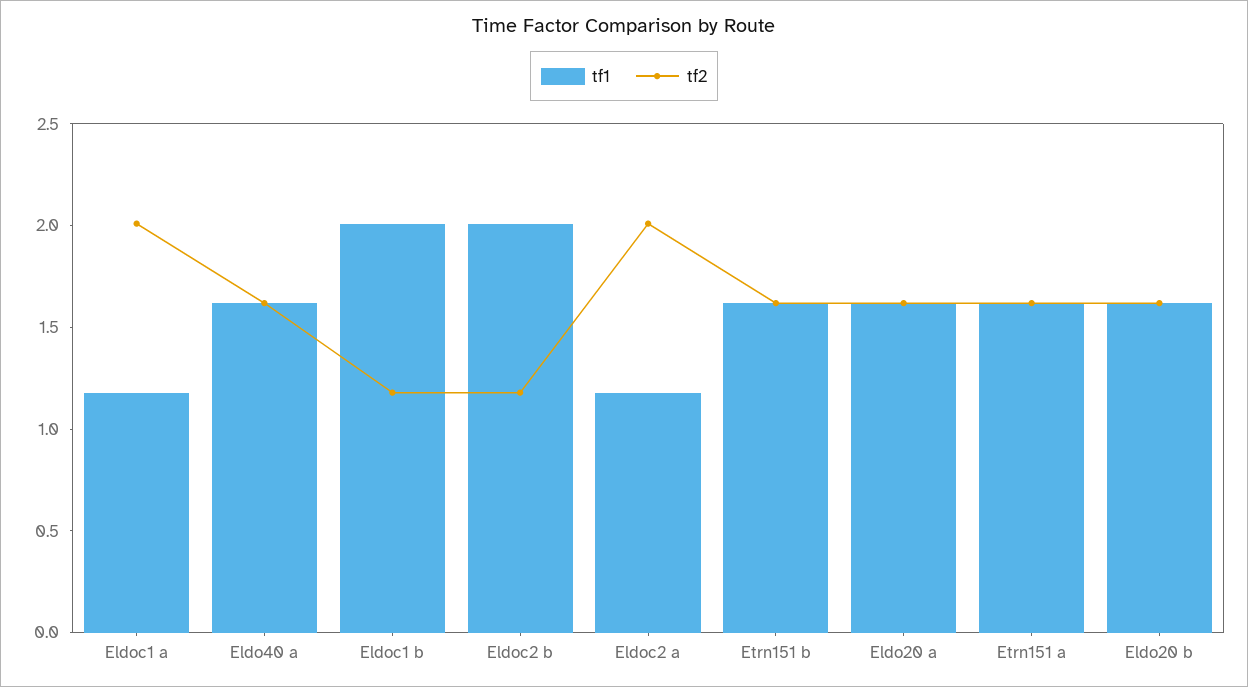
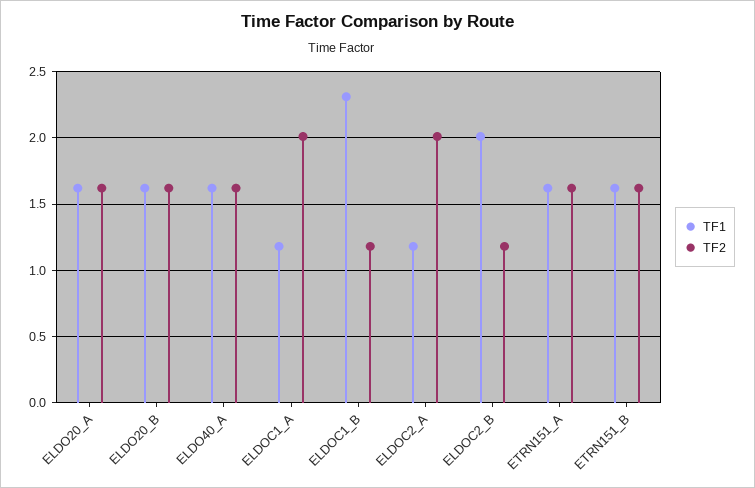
  {
    "tf1": {
      "Eldoc1 a": 1.2,
      "Eldo40 a": 1.6,
-     "Eldoc1 b": 2,
+     "Eldoc1 b": 2.3,
      "Eldoc2 b": 2,
      "Eldoc2 a": 1.2,
      "Etrn151 b": 1.6,
      "Eldo20 a": 1.6,
      "Etrn151 a": 1.6,
      "Eldo20 b": 1.6
    },
    "tf2": {
      "Eldoc1 a": 2,
      "Eldo40 a": 1.6,
      "Eldoc1 b": 1.2,
      "Eldoc2 b": 1.2,
      "Eldoc2 a": 2,
      "Etrn151 b": 1.6,
      "Eldo20 a": 1.6,
      "Etrn151 a": 1.6,
      "Eldo20 b": 1.6
    }
  }

